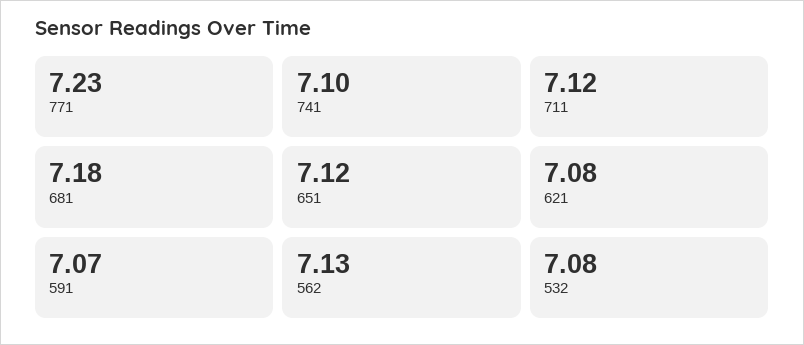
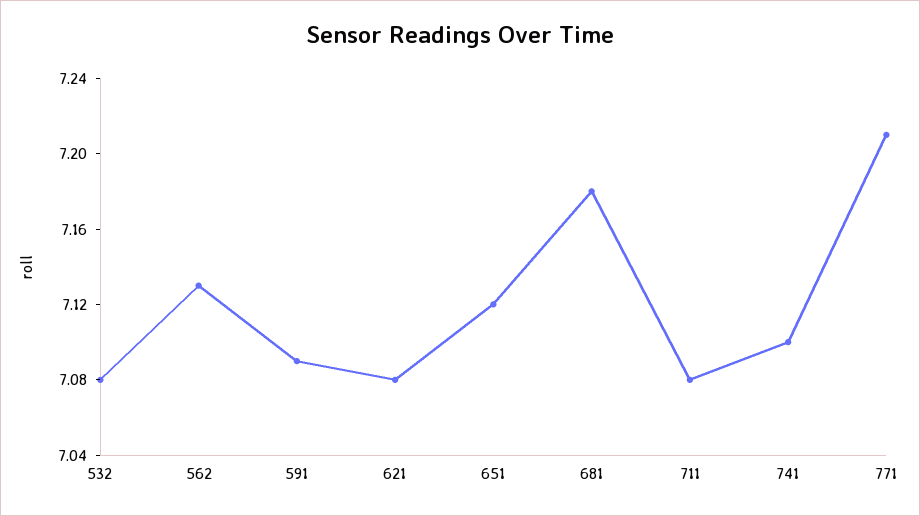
  {
-   "771": 7.23,
+   "771": 7.21,
    "741": 7.1,
-   "711": 7.12,
+   "711": 7.08,
    "681": 7.18,
    "651": 7.12,
    "621": 7.08,
-   "591": 7.07,
+   "591": 7.09,
    "562": 7.13,
    "532": 7.08
  }

